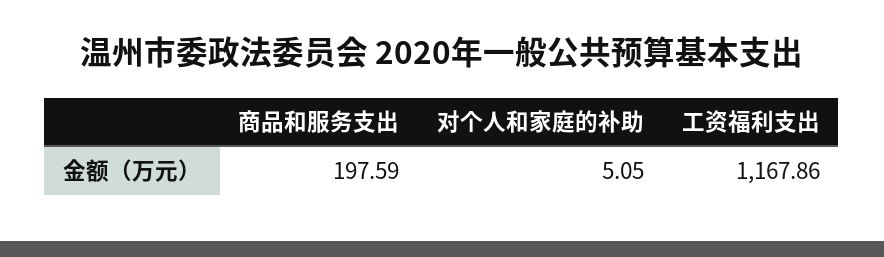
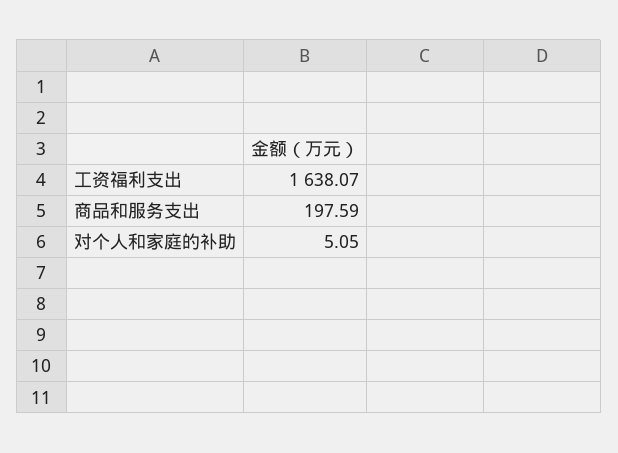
  {
    "商品和服务支出": 197.59,
    "对个人和家庭的补助": 5.05,
-   "工资福利支出": 1167.86
+   "工资福利支出": 1638.07
  }

